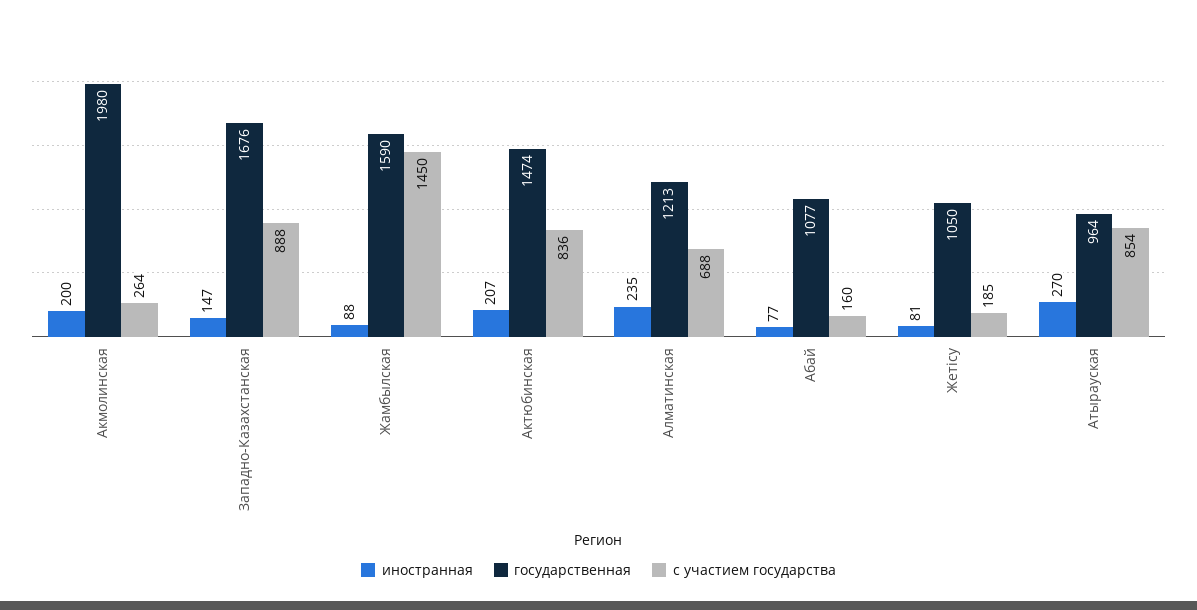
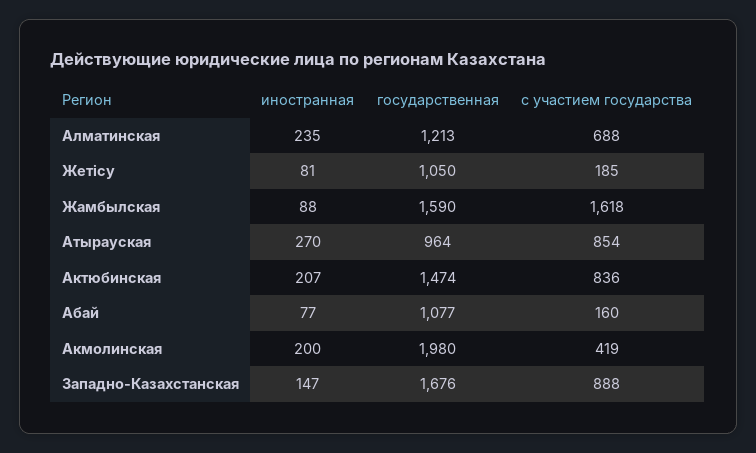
  {
    "иностранная": {
      "Акмолинская": 200,
      "Западно-Казахстанская": 147,
      "Жамбылская": 88,
      "Актюбинская": 207,
      "Алматинская": 235,
      "Абай": 77,
      "Жетісу": 81,
      "Атырауская": 270
    },
    "государственная": {
      "Акмолинская": 1980,
      "Западно-Казахстанская": 1676,
      "Жамбылская": 1590,
      "Актюбинская": 1474,
      "Алматинская": 1213,
      "Абай": 1077,
      "Жетісу": 1050,
      "Атырауская": 964
    },
    "с участием государства": {
-     "Акмолинская": 264,
+     "Акмолинская": 419,
      "Западно-Казахстанская": 888,
-     "Жамбылская": 1450,
+     "Жамбылская": 1618,
      "Актюбинская": 836,
      "Алматинская": 688,
      "Абай": 160,
      "Жетісу": 185,
      "Атырауская": 854
    }
  }

